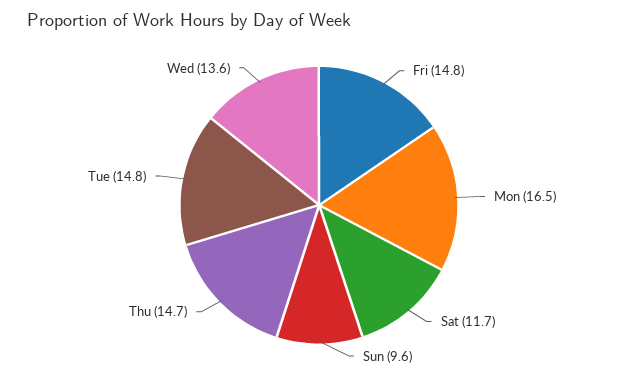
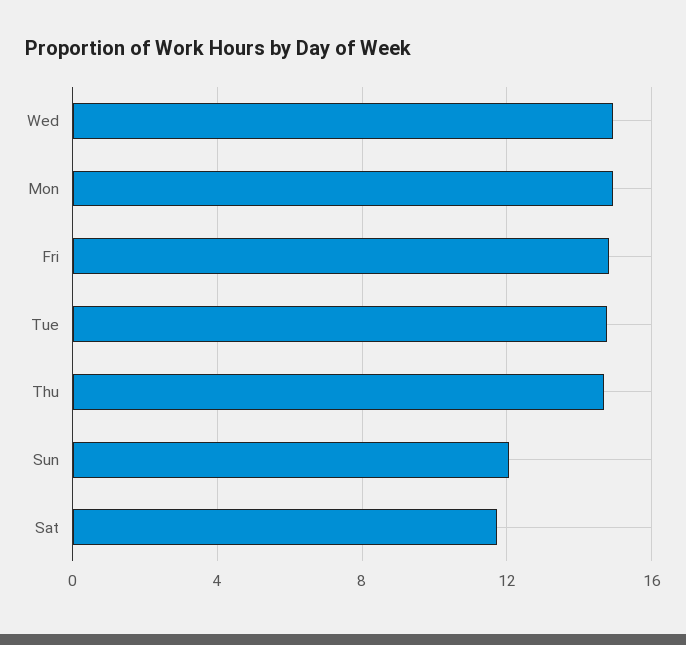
  {
    "Fri": 14.8,
-   "Mon": 16.5,
+   "Mon": 15,
    "Sat": 11.7,
-   "Sun": 9.6,
+   "Sun": 12,
    "Thu": 14.7,
    "Tue": 14.8,
-   "Wed": 13.6
+   "Wed": 15
  }

